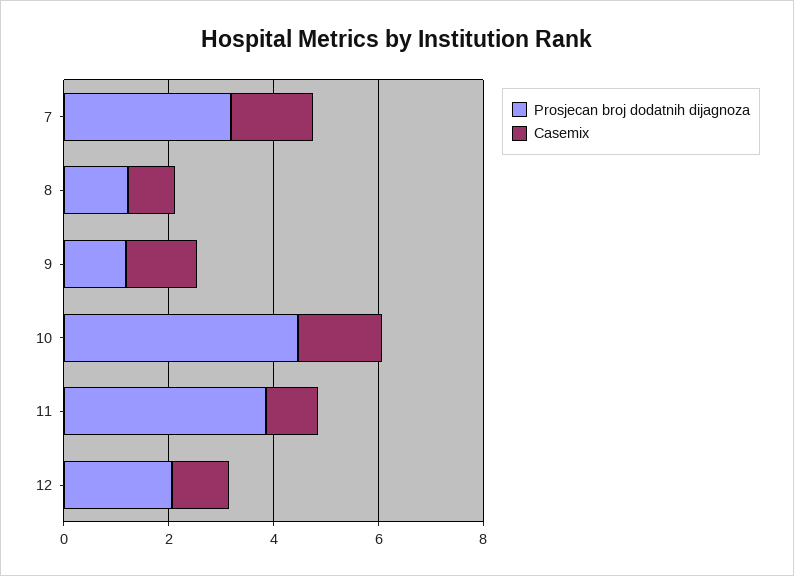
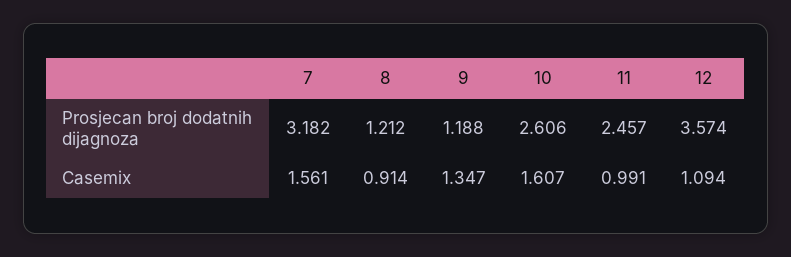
  {
    "Prosjecan broj dodatnih dijagnoza": {
      "7": 3.182,
      "8": 1.212,
      "9": 1.188,
-     "10": 4.5,
+     "10": 2.606,
-     "11": 4,
+     "11": 2.457,
-     "12": 2
+     "12": 3.574
    },
    "Casemix": {
      "7": 1.561,
      "8": 0.914,
      "9": 1.347,
      "10": 1.607,
      "11": 0.991,
      "12": 1.094
    }
  }

